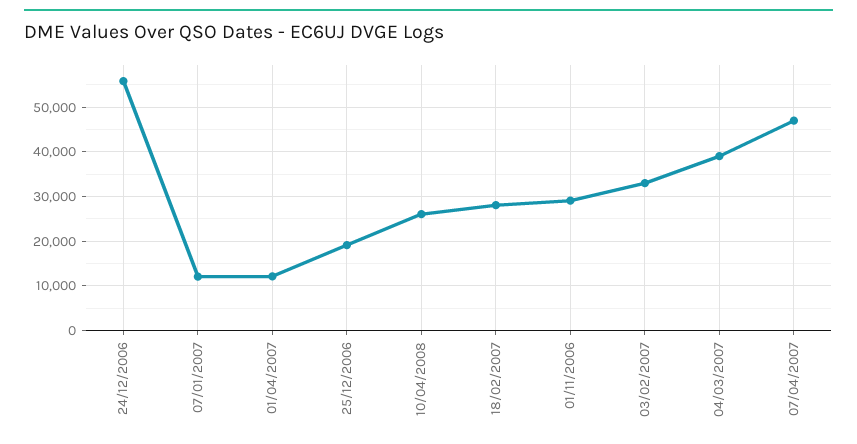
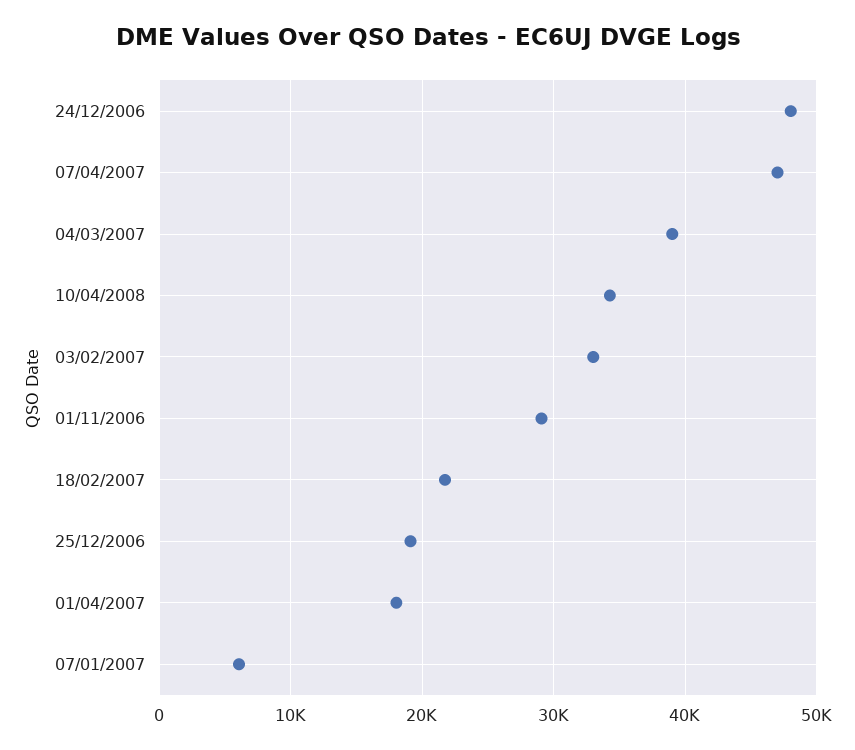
  {
-   "24/12/2006": 56000,
+   "24/12/2006": 48000,
-   "07/01/2007": 12000,
+   "07/01/2007": 6000,
-   "01/04/2007": 12000,
+   "01/04/2007": 18000,
    "25/12/2006": 19000,
-   "10/04/2008": 26000,
+   "10/04/2008": 34000,
-   "18/02/2007": 28000,
+   "18/02/2007": 22000,
    "01/11/2006": 29000,
    "03/02/2007": 33000,
    "04/03/2007": 39000,
    "07/04/2007": 47000
  }

